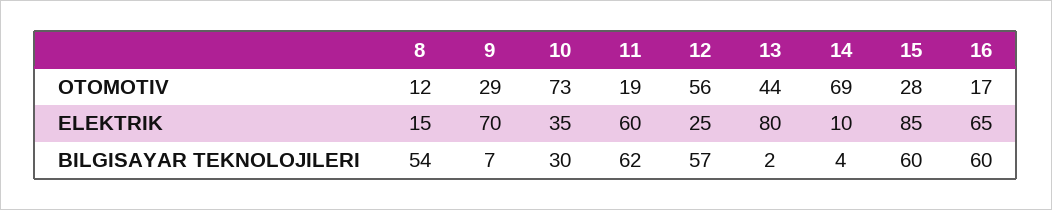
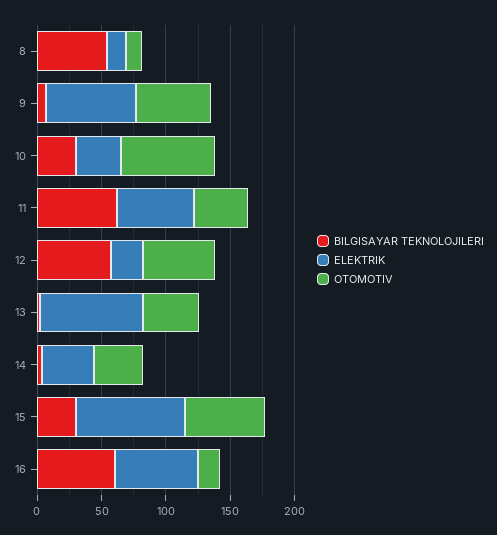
  {
    "OTOMOTIV": {
      "8": 12,
-     "9": 29,
+     "9": 60,
      "10": 73,
-     "11": 19,
+     "11": 40,
      "12": 56,
      "13": 44,
-     "14": 69,
+     "14": 40,
-     "15": 28,
+     "15": 60,
      "16": 17
    },
    "ELEKTRIK": {
      "8": 15,
      "9": 70,
      "10": 35,
      "11": 60,
      "12": 25,
      "13": 80,
-     "14": 10,
+     "14": 40,
      "15": 85,
      "16": 65
    },
    "BILGISAYAR TEKNOLOJILERI": {
      "8": 54,
      "9": 7,
      "10": 30,
      "11": 62,
      "12": 57,
      "13": 2,
      "14": 4,
-     "15": 60,
+     "15": 30,
      "16": 60
    }
  }

